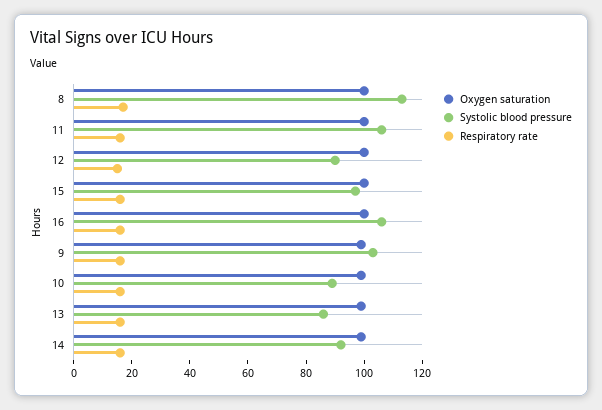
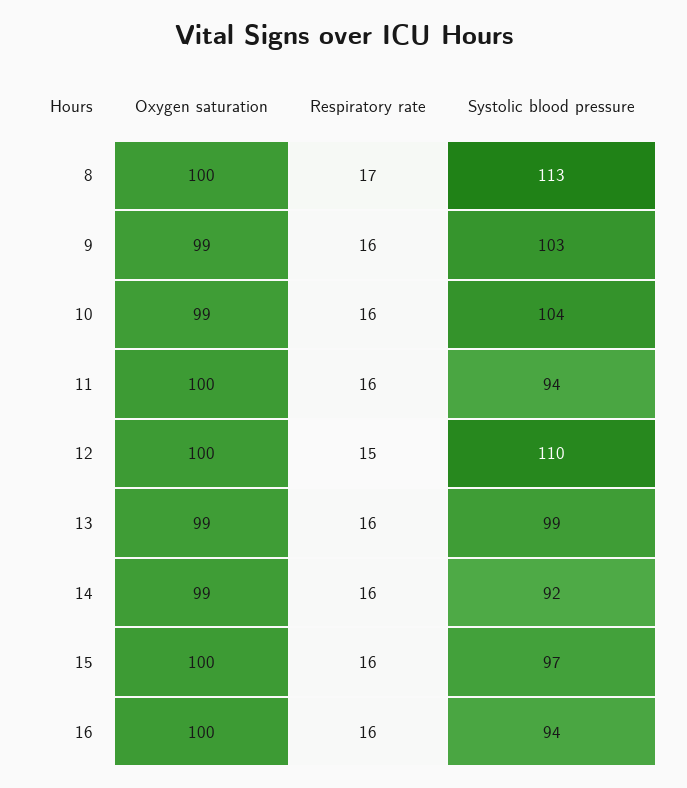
  {
    "Oxygen saturation": {
      "8": 100,
      "11": 100,
      "12": 100,
      "15": 100,
      "16": 100,
      "9": 99,
      "10": 99,
      "13": 99,
      "14": 99
    },
    "Systolic blood pressure": {
      "8": 113,
-     "11": 105,
+     "11": 94,
-     "12": 90,
+     "12": 110,
      "15": 97,
-     "16": 105,
+     "16": 94,
      "9": 103,
-     "10": 90,
+     "10": 104,
-     "13": 85,
+     "13": 99,
      "14": 92
    },
    "Respiratory rate": {
      "8": 17,
      "11": 16,
      "12": 15,
      "15": 16,
      "16": 16,
      "9": 16,
      "10": 16,
      "13": 16,
      "14": 16
    }
  }

